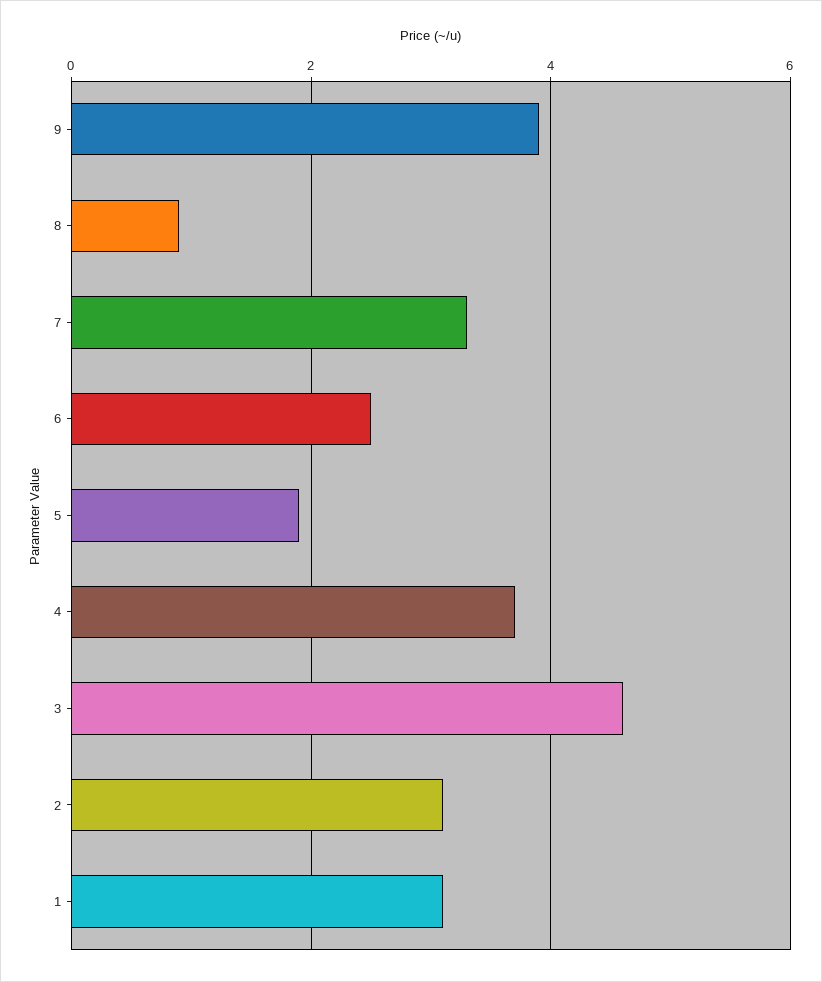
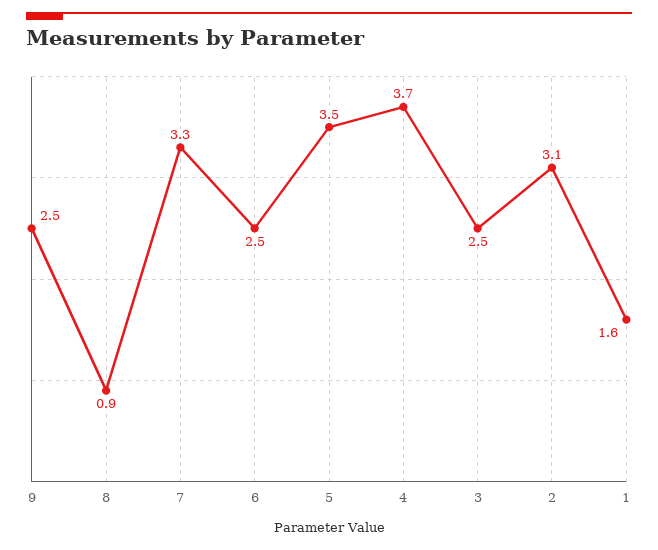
  {
-   "9": 4,
+   "9": 2.5,
    "8": 0.9,
    "7": 3.3,
    "6": 2.5,
-   "5": 2,
+   "5": 3.5,
    "4": 3.7,
-   "3": 4.5,
+   "3": 2.5,
    "2": 3.1,
-   "1": 3
+   "1": 1.6
  }

